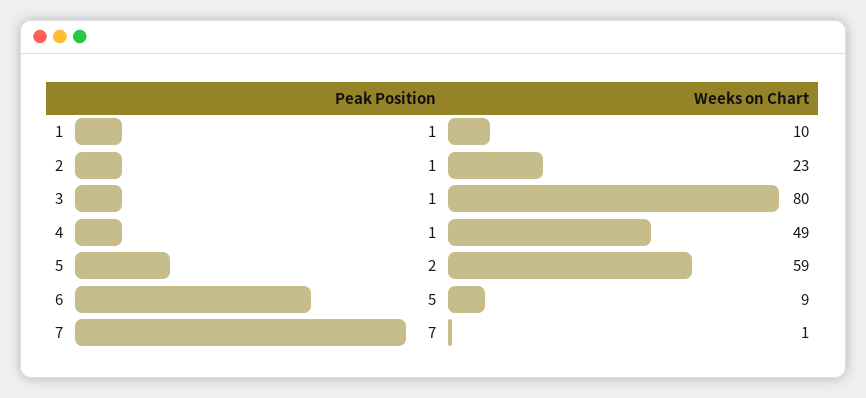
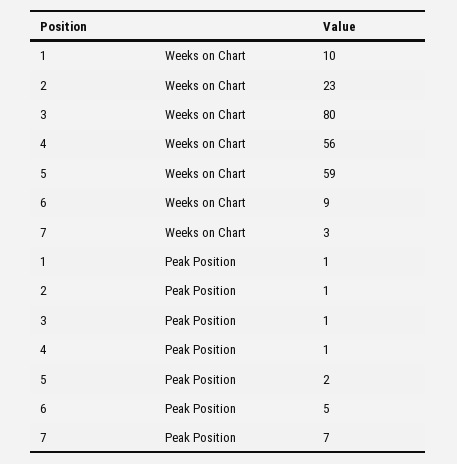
  {
    "Peak Position": {
      "1": 1,
      "2": 1,
      "3": 1,
      "4": 1,
      "5": 2,
      "6": 5,
      "7": 7
    },
    "Weeks on Chart": {
      "1": 10,
      "2": 23,
      "3": 80,
-     "4": 49,
+     "4": 56,
      "5": 59,
      "6": 9,
-     "7": 1
+     "7": 3
    }
  }

